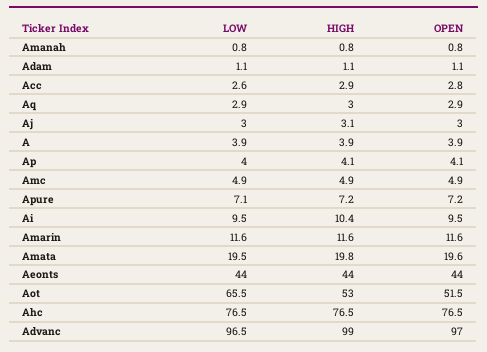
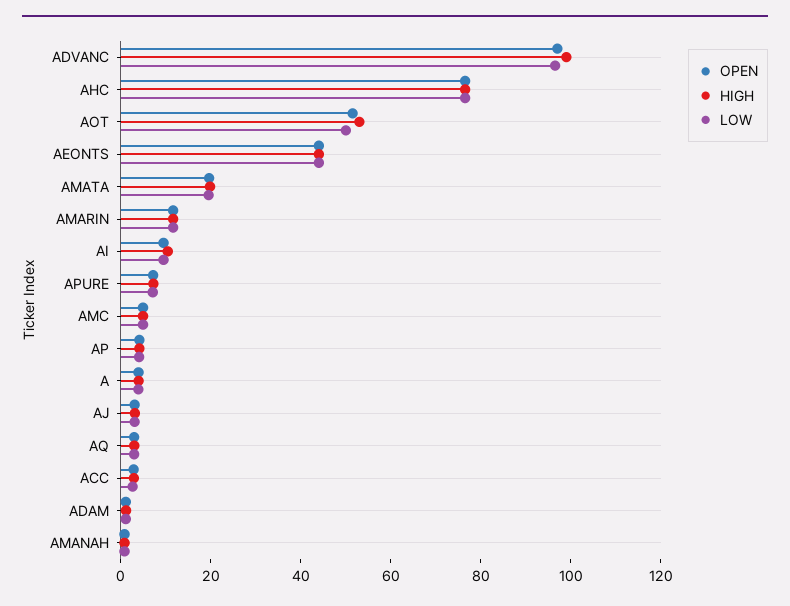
  {
    "LOW": {
      "Amanah": 0.8,
      "Adam": 1.1,
      "Acc": 2.6,
      "Aq": 2.9,
      "Aj": 3,
      "A": 3.9,
      "Ap": 4,
      "Amc": 4.9,
      "Apure": 7.1,
      "Ai": 9.5,
      "Amarin": 11.6,
      "Amata": 19.5,
      "Aeonts": 44,
-     "Aot": 65.5,
+     "Aot": 50,
      "Ahc": 76.5,
      "Advanc": 96.5
    },
    "HIGH": {
      "Amanah": 0.8,
      "Adam": 1.1,
      "Acc": 2.9,
      "Aq": 3,
      "Aj": 3.1,
      "A": 3.9,
      "Ap": 4.1,
      "Amc": 4.9,
      "Apure": 7.2,
      "Ai": 10.4,
      "Amarin": 11.6,
      "Amata": 19.8,
      "Aeonts": 44,
      "Aot": 53,
      "Ahc": 76.5,
      "Advanc": 99
    },
    "OPEN": {
      "Amanah": 0.8,
      "Adam": 1.1,
      "Acc": 2.8,
      "Aq": 2.9,
      "Aj": 3,
      "A": 3.9,
      "Ap": 4.1,
      "Amc": 4.9,
      "Apure": 7.2,
      "Ai": 9.5,
      "Amarin": 11.6,
      "Amata": 19.6,
      "Aeonts": 44,
      "Aot": 51.5,
      "Ahc": 76.5,
      "Advanc": 97
    }
  }

